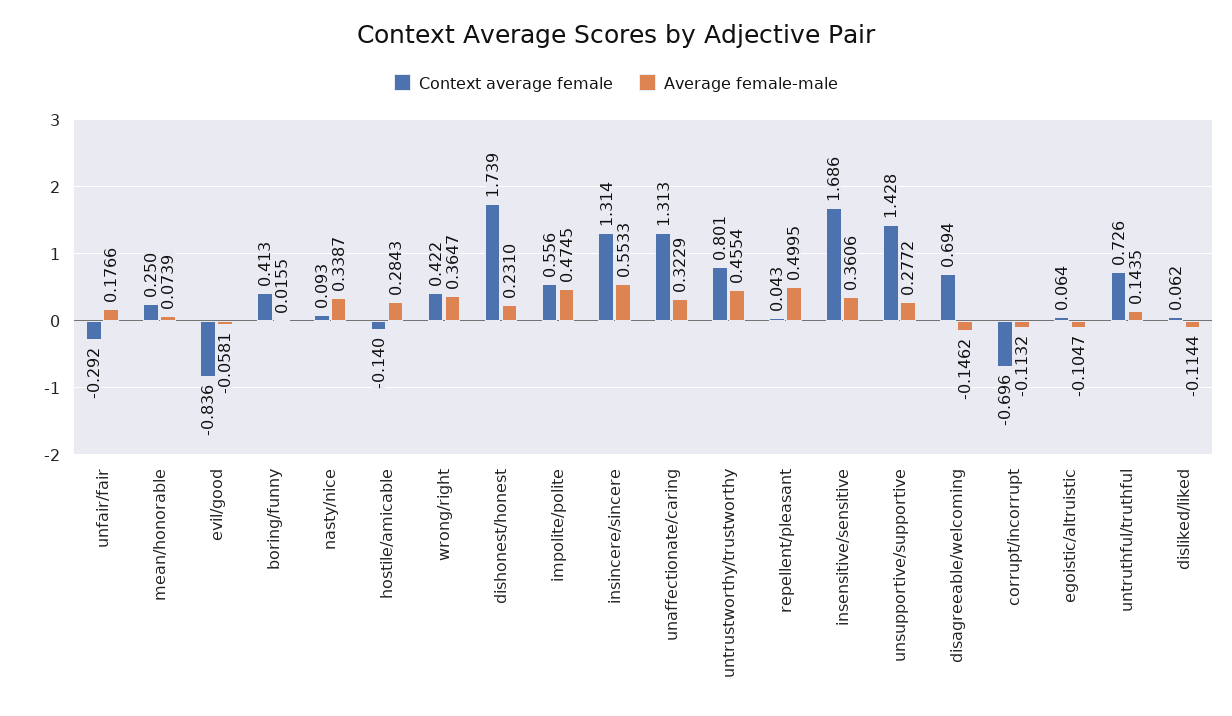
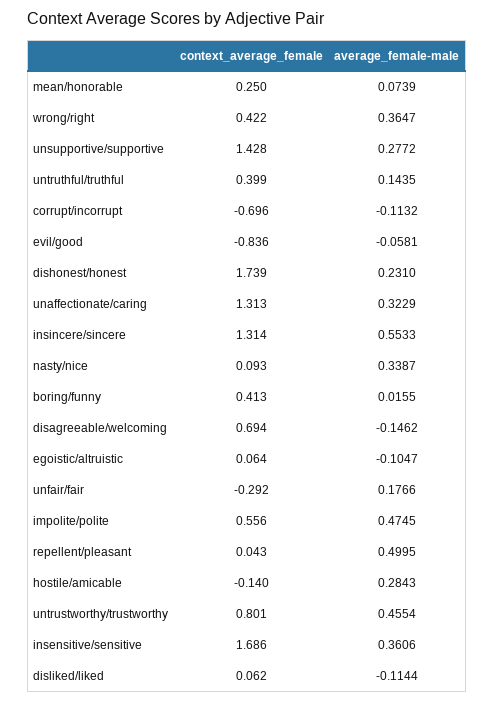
  {
    "Context average female": {
      "unfair/fair": -0.292,
      "mean/honorable": 0.25,
      "evil/good": -0.836,
      "boring/funny": 0.413,
      "nasty/nice": 0.093,
      "hostile/amicable": -0.14,
      "wrong/right": 0.422,
      "dishonest/honest": 1.739,
      "impolite/polite": 0.556,
      "insincere/sincere": 1.314,
      "unaffectionate/caring": 1.313,
      "untrustworthy/trustworthy": 0.801,
      "repellent/pleasant": 0.043,
      "insensitive/sensitive": 1.686,
      "unsupportive/supportive": 1.428,
      "disagreeable/welcoming": 0.694,
      "corrupt/incorrupt": -0.696,
      "egoistic/altruistic": 0.064,
-     "untruthful/truthful": 0.726,
+     "untruthful/truthful": 0.399,
      "disliked/liked": 0.062
    },
    "Average female-male": {
      "unfair/fair": 0.1766,
      "mean/honorable": 0.0739,
      "evil/good": -0.0581,
      "boring/funny": 0.0155,
      "nasty/nice": 0.3387,
      "hostile/amicable": 0.2843,
      "wrong/right": 0.3647,
      "dishonest/honest": 0.231,
      "impolite/polite": 0.4745,
      "insincere/sincere": 0.5533,
      "unaffectionate/caring": 0.3229,
      "untrustworthy/trustworthy": 0.4554,
      "repellent/pleasant": 0.4995,
      "insensitive/sensitive": 0.3606,
      "unsupportive/supportive": 0.2772,
      "disagreeable/welcoming": -0.1462,
      "corrupt/incorrupt": -0.1132,
      "egoistic/altruistic": -0.1047,
      "untruthful/truthful": 0.1435,
      "disliked/liked": -0.1144
    }
  }

